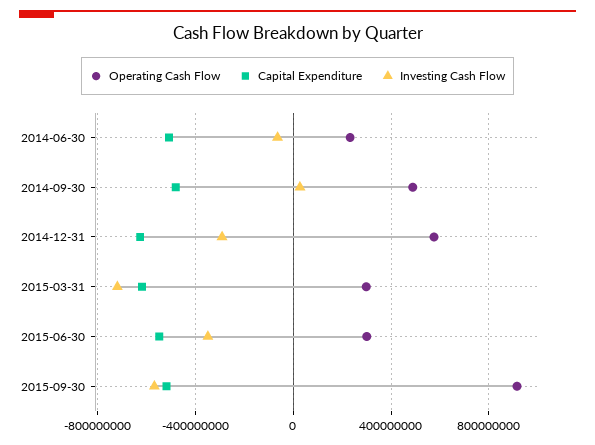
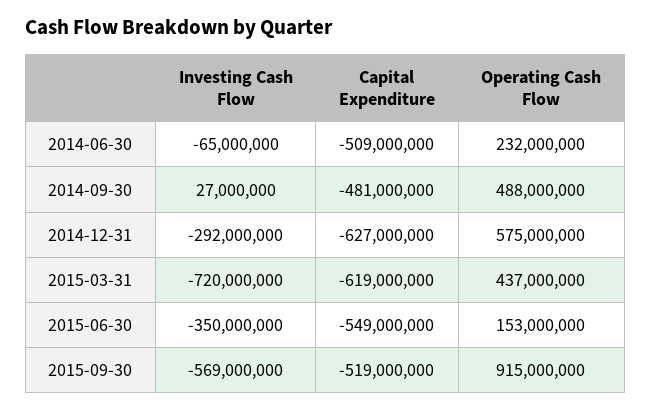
  {
    "Operating Cash Flow": {
      "2014-06-30": 232000000,
      "2014-09-30": 488000000,
      "2014-12-31": 575000000,
-     "2015-03-31": 300000000,
+     "2015-03-31": 437000000,
-     "2015-06-30": 300000000,
+     "2015-06-30": 153000000,
      "2015-09-30": 915000000
    },
    "Capital Expenditure": {
      "2014-06-30": -509000000,
      "2014-09-30": -481000000,
      "2014-12-31": -627000000,
      "2015-03-31": -619000000,
      "2015-06-30": -549000000,
      "2015-09-30": -519000000
    },
    "Investing Cash Flow": {
      "2014-06-30": -65000000,
      "2014-09-30": 27000000,
      "2014-12-31": -292000000,
      "2015-03-31": -720000000,
      "2015-06-30": -350000000,
      "2015-09-30": -569000000
    }
  }

